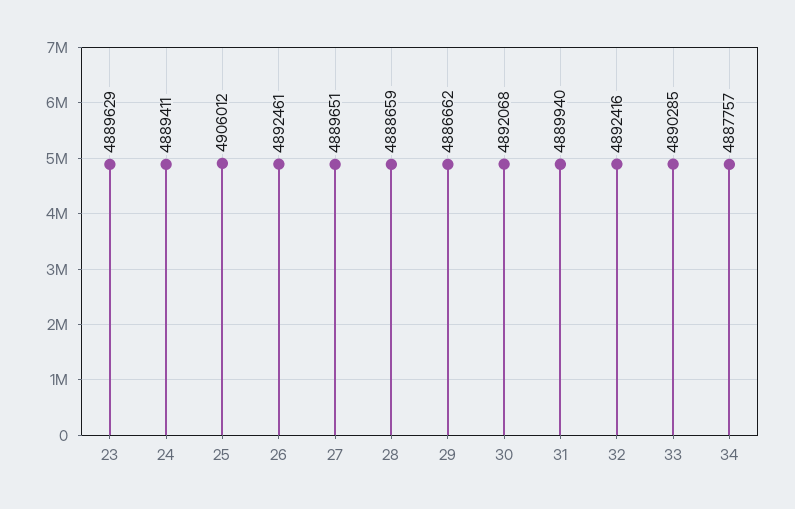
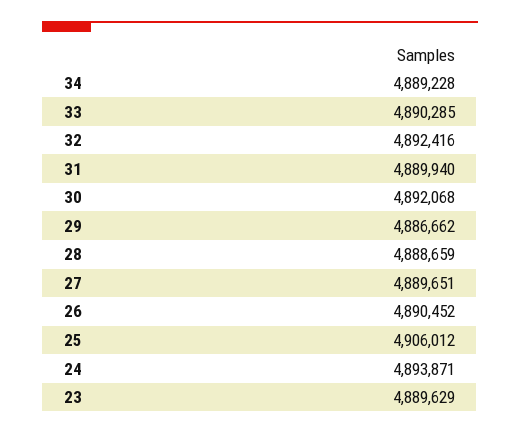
  {
    "23": 4889629,
-   "24": 4889411,
+   "24": 4893871,
    "25": 4906012,
-   "26": 4892461,
+   "26": 4890452,
    "27": 4889651,
    "28": 4888659,
    "29": 4886662,
    "30": 4892068,
    "31": 4889940,
    "32": 4892416,
    "33": 4890285,
-   "34": 4887757
+   "34": 4889228
  }

